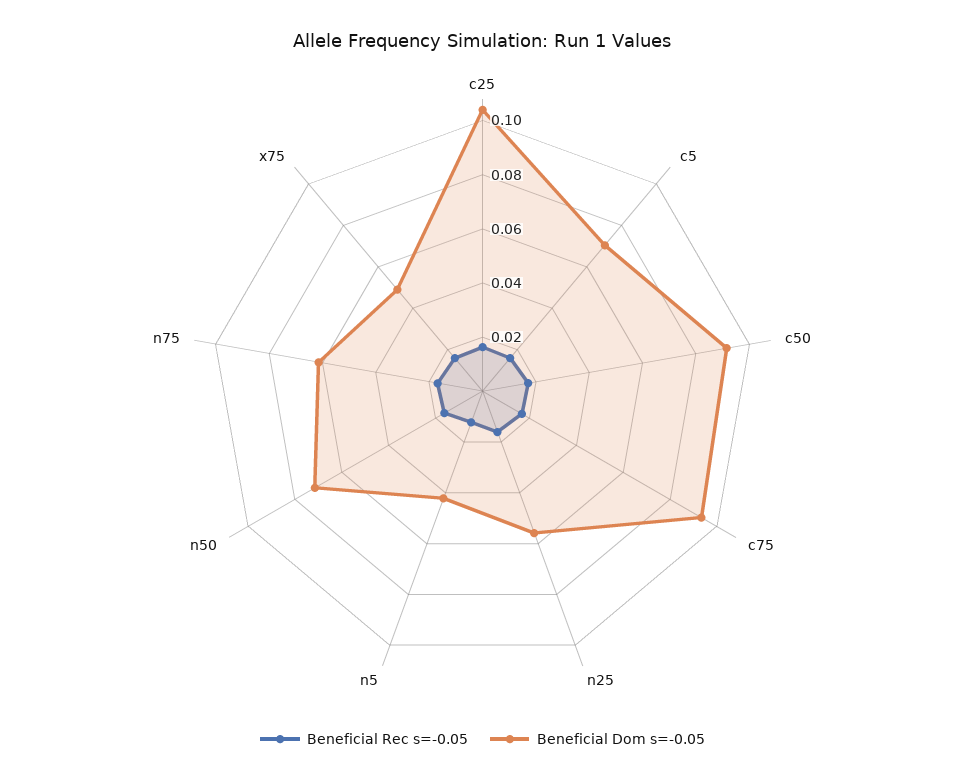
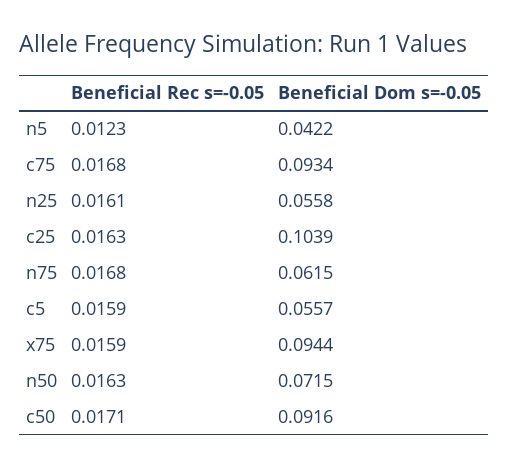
  {
    "Beneficial Rec s=-0.05": {
      "c25": 0.0163,
      "c5": 0.0159,
      "c50": 0.0171,
      "c75": 0.0168,
      "n25": 0.0161,
      "n5": 0.0123,
      "n50": 0.0163,
      "n75": 0.0168,
      "x75": 0.0159
    },
    "Beneficial Dom s=-0.05": {
      "c25": 0.1039,
-     "c5": 0.07,
+     "c5": 0.0557,
      "c50": 0.0916,
      "c75": 0.0934,
      "n25": 0.0558,
      "n5": 0.0422,
      "n50": 0.0715,
      "n75": 0.0615,
-     "x75": 0.05
+     "x75": 0.0944
    }
  }

